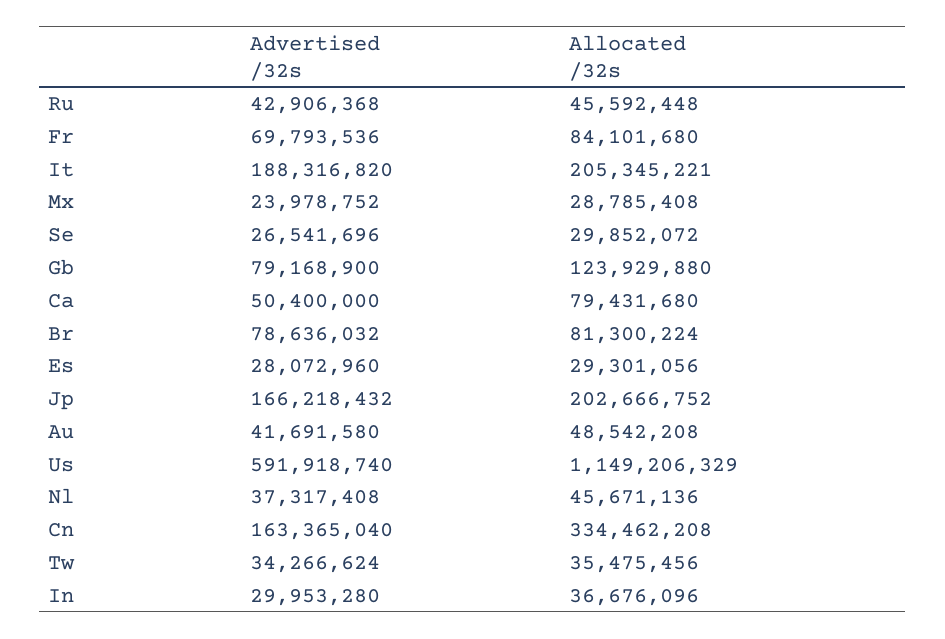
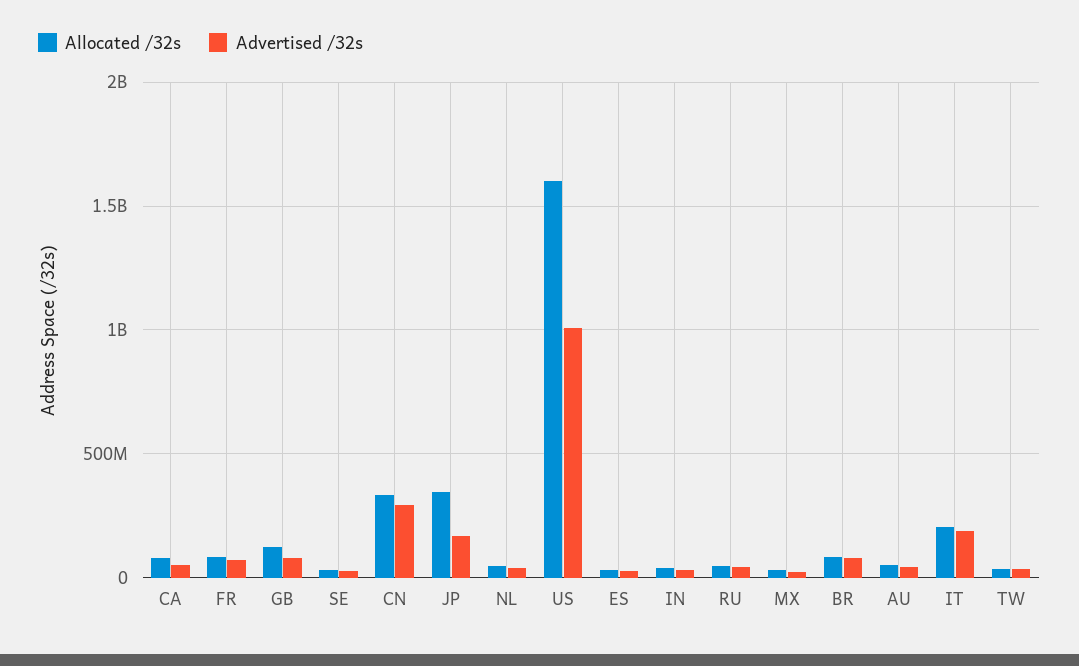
  {
    "Advertised /32s": {
      "Ru": 42906368,
      "Fr": 69793536,
      "It": 188316820,
      "Mx": 23978752,
      "Se": 26541696,
      "Gb": 79168900,
      "Ca": 50400000,
      "Br": 78636032,
      "Es": 28072960,
      "Jp": 166218432,
      "Au": 41691580,
-     "Us": 591918740,
+     "Us": 1000000000,
      "Nl": 37317408,
-     "Cn": 163365040,
+     "Cn": 300000000,
      "Tw": 34266624,
      "In": 29953280
    },
    "Allocated /32s": {
      "Ru": 45592448,
      "Fr": 84101680,
      "It": 205345221,
      "Mx": 28785408,
      "Se": 29852072,
      "Gb": 123929880,
      "Ca": 79431680,
      "Br": 81300224,
      "Es": 29301056,
-     "Jp": 202666752,
+     "Jp": 350000000,
      "Au": 48542208,
-     "Us": 1149206329,
+     "Us": 1600000000,
      "Nl": 45671136,
      "Cn": 334462208,
      "Tw": 35475456,
      "In": 36676096
    }
  }

